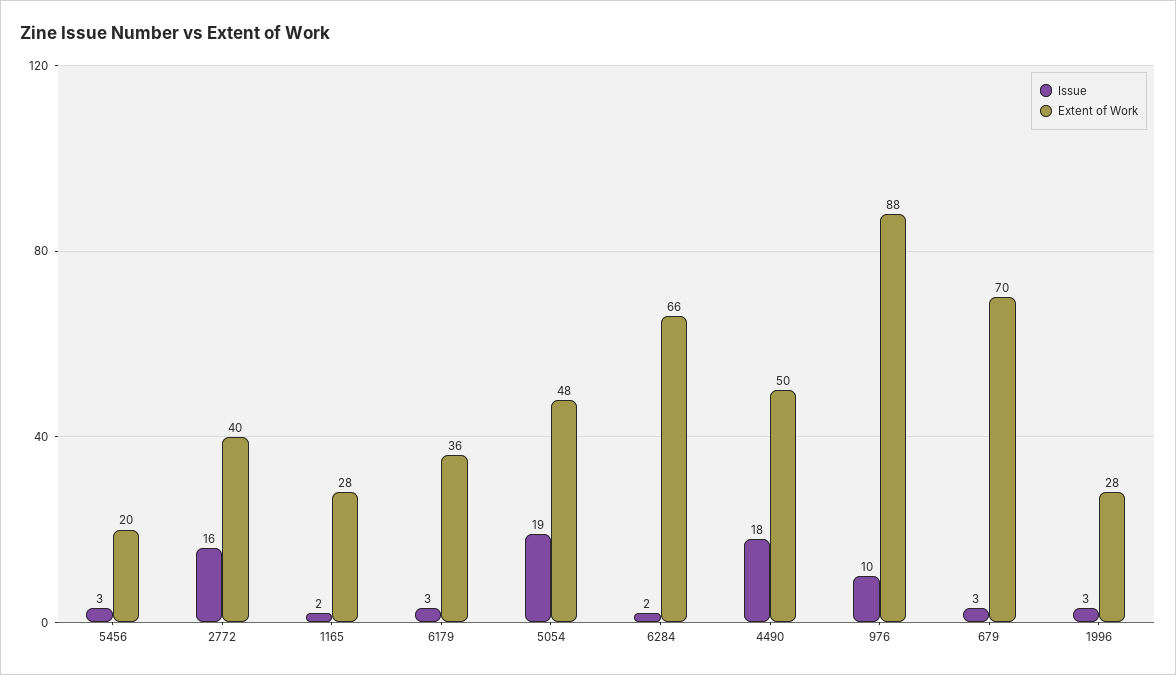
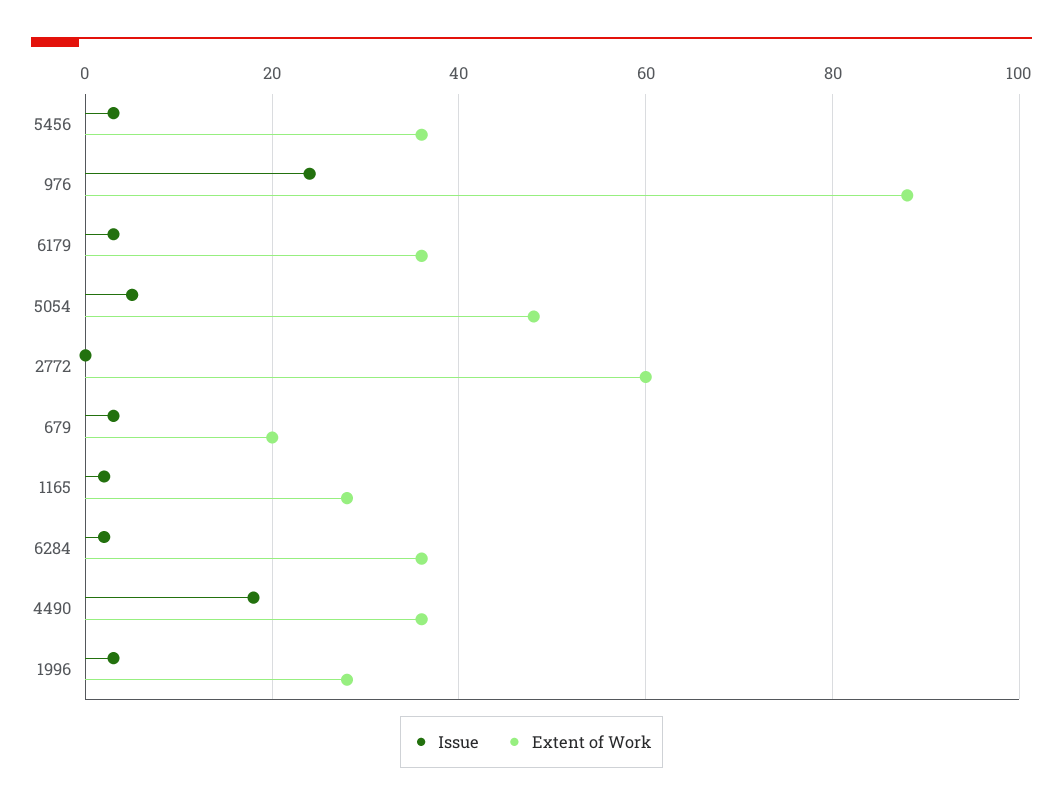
  {
    "Issue": {
      "5456": 3,
-     "2772": 16,
+     "2772": 0,
      "1165": 2,
      "6179": 3,
-     "5054": 19,
+     "5054": 5,
      "6284": 2,
      "4490": 18,
-     "976": 10,
+     "976": 25,
      "679": 3,
      "1996": 3
    },
    "Extent of Work": {
-     "5456": 20,
+     "5456": 35,
-     "2772": 40,
+     "2772": 60,
      "1165": 28,
      "6179": 36,
      "5054": 48,
-     "6284": 66,
+     "6284": 35,
-     "4490": 50,
+     "4490": 35,
      "976": 88,
-     "679": 70,
+     "679": 20,
      "1996": 28
    }
  }

